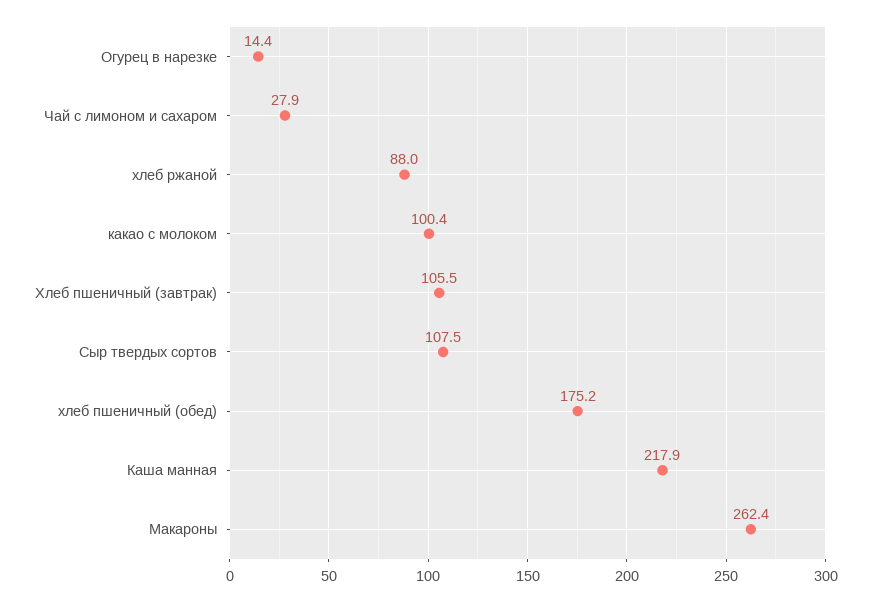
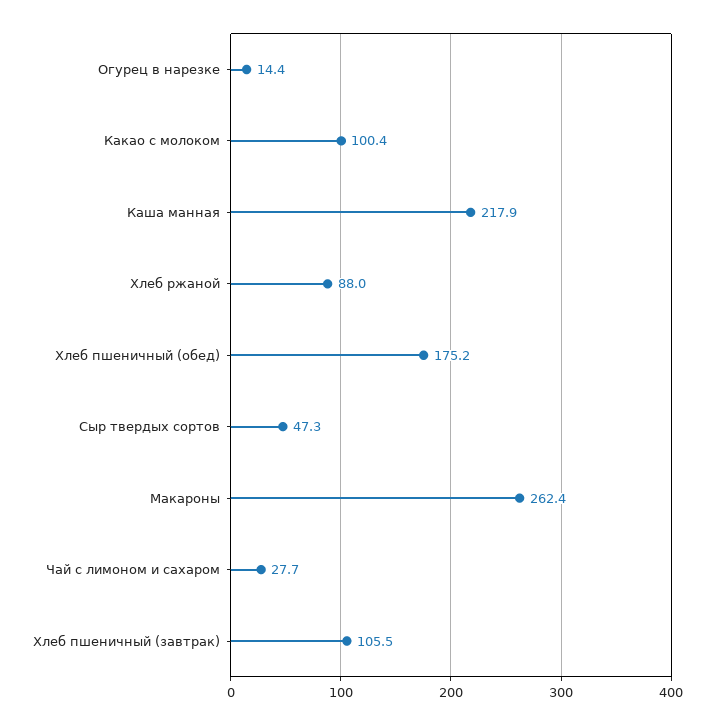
  {
    "Огурец в нарезке": 14.4,
-   "Чай с лимоном и сахаром": 27.9,
+   "Чай с лимоном и сахаром": 27.7,
    "хлеб ржаной": 88,
    "какао с молоком": 100.4,
    "Хлеб пшеничный (завтрак)": 105.5,
-   "Сыр твердых сортов": 107.5,
+   "Сыр твердых сортов": 47.3,
    "хлеб пшеничный (обед)": 175.2,
    "Каша манная": 217.9,
    "Макароны": 262.4
  }

